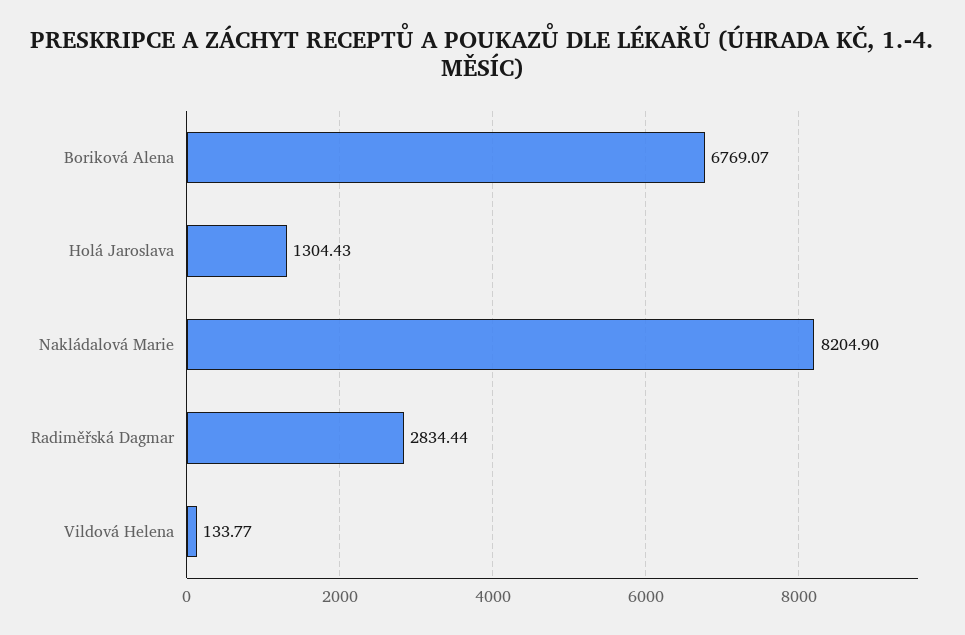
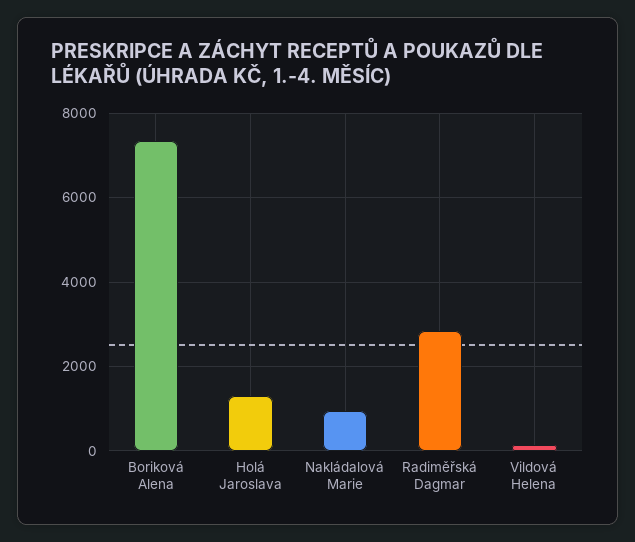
  {
-   "Boriková Alena": 6769.07,
+   "Boriková Alena": 7400,
    "Holá Jaroslava": 1304.43,
-   "Nakládalová Marie": 8204.9,
+   "Nakládalová Marie": 1000,
    "Radiměřská Dagmar": 2834.44,
    "Vildová Helena": 133.77
  }

